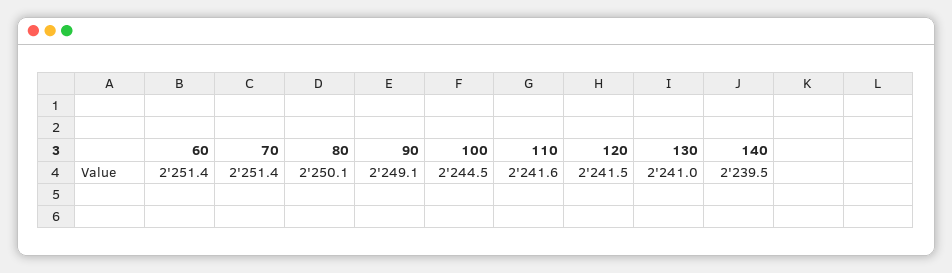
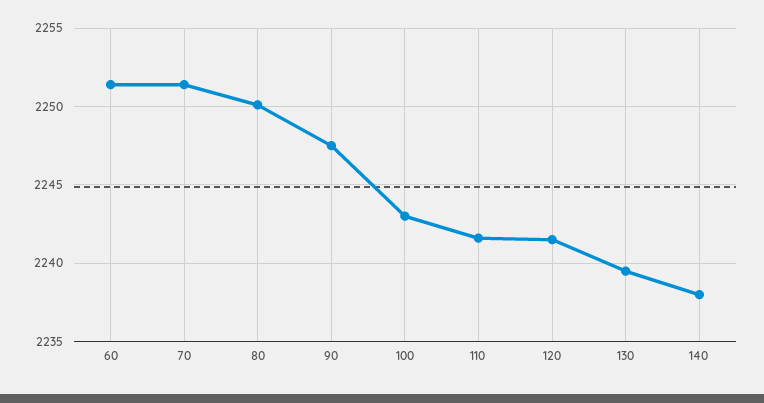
  {
    "60": 2251.4,
    "70": 2251.4,
    "80": 2250.1,
-   "90": 2249.1,
+   "90": 2247.5,
-   "100": 2244.5,
+   "100": 2243,
    "110": 2241.6,
    "120": 2241.5,
-   "130": 2241,
+   "130": 2239.5,
-   "140": 2239.5
+   "140": 2238
  }

